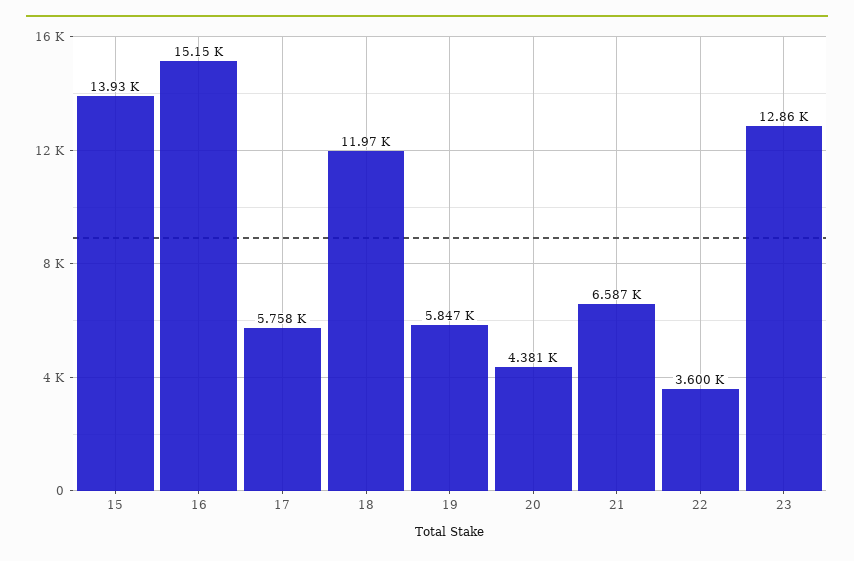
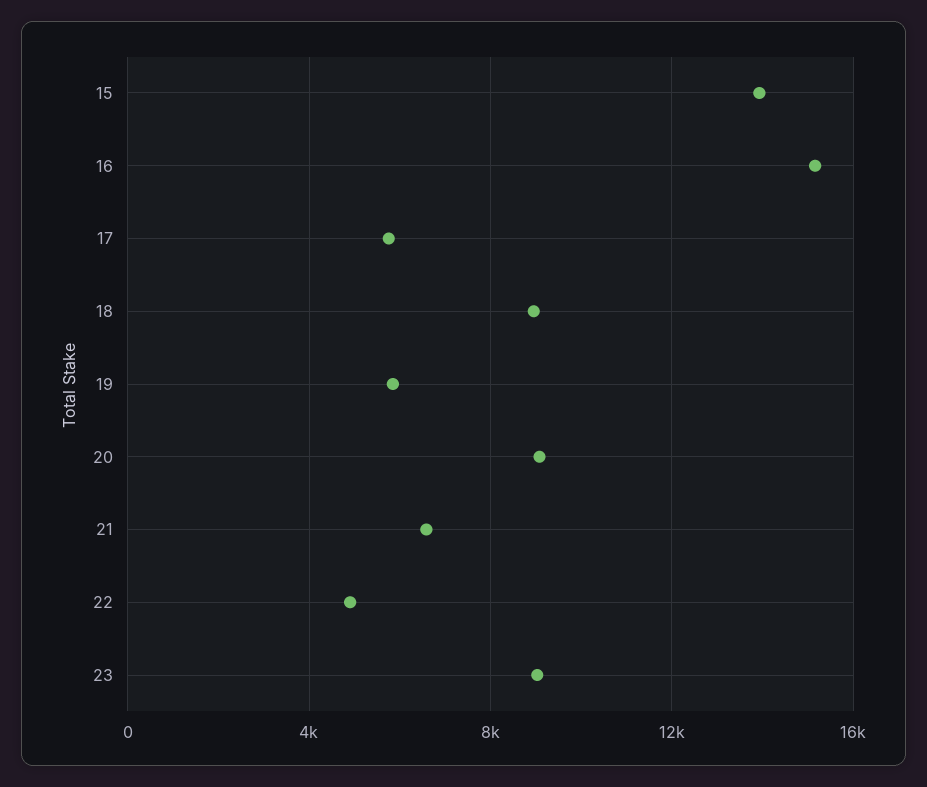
  {
    "15": 13930,
    "16": 15150,
    "17": 5758,
-   "18": 11970,
+   "18": 9000,
    "19": 5847,
-   "20": 4381,
+   "20": 9000,
    "21": 6587,
-   "22": 3600,
+   "22": 5000,
-   "23": 12860
+   "23": 9000
  }

